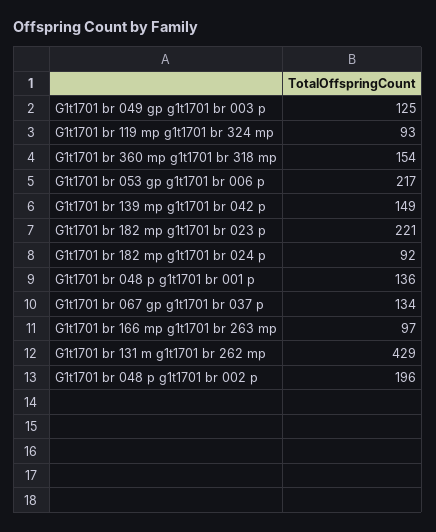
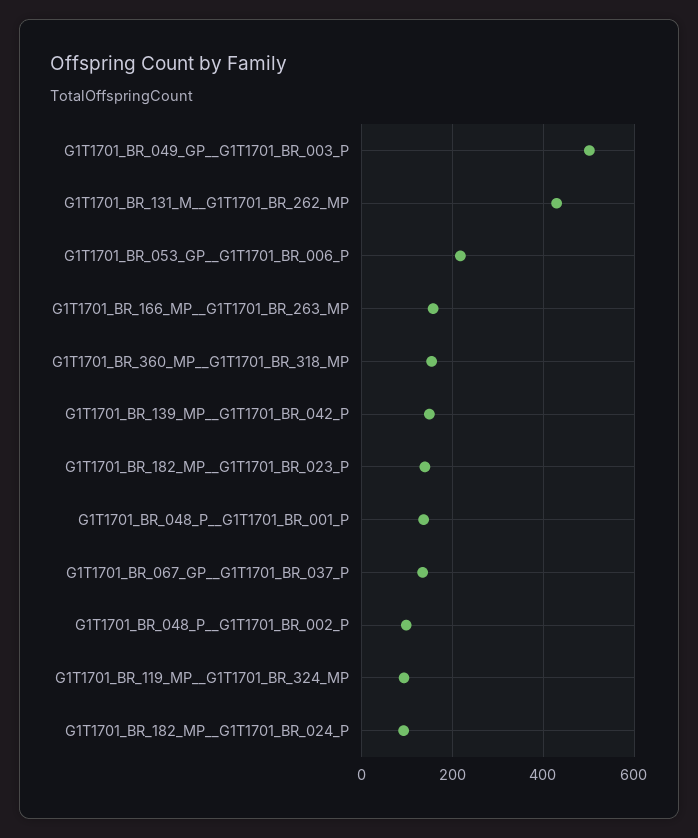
  {
-   "G1t1701 br 049 gp  g1t1701 br 003 p": 125,
+   "G1t1701 br 049 gp  g1t1701 br 003 p": 500,
    "G1t1701 br 119 mp  g1t1701 br 324 mp": 93,
    "G1t1701 br 360 mp  g1t1701 br 318 mp": 154,
    "G1t1701 br 053 gp  g1t1701 br 006 p": 217,
    "G1t1701 br 139 mp  g1t1701 br 042 p": 149,
-   "G1t1701 br 182 mp  g1t1701 br 023 p": 221,
+   "G1t1701 br 182 mp  g1t1701 br 023 p": 140,
    "G1t1701 br 182 mp  g1t1701 br 024 p": 92,
    "G1t1701 br 048 p  g1t1701 br 001 p": 136,
    "G1t1701 br 067 gp  g1t1701 br 037 p": 134,
-   "G1t1701 br 166 mp  g1t1701 br 263 mp": 97,
+   "G1t1701 br 166 mp  g1t1701 br 263 mp": 160,
    "G1t1701 br 131 m  g1t1701 br 262 mp": 429,
-   "G1t1701 br 048 p  g1t1701 br 002 p": 196
+   "G1t1701 br 048 p  g1t1701 br 002 p": 100
  }

